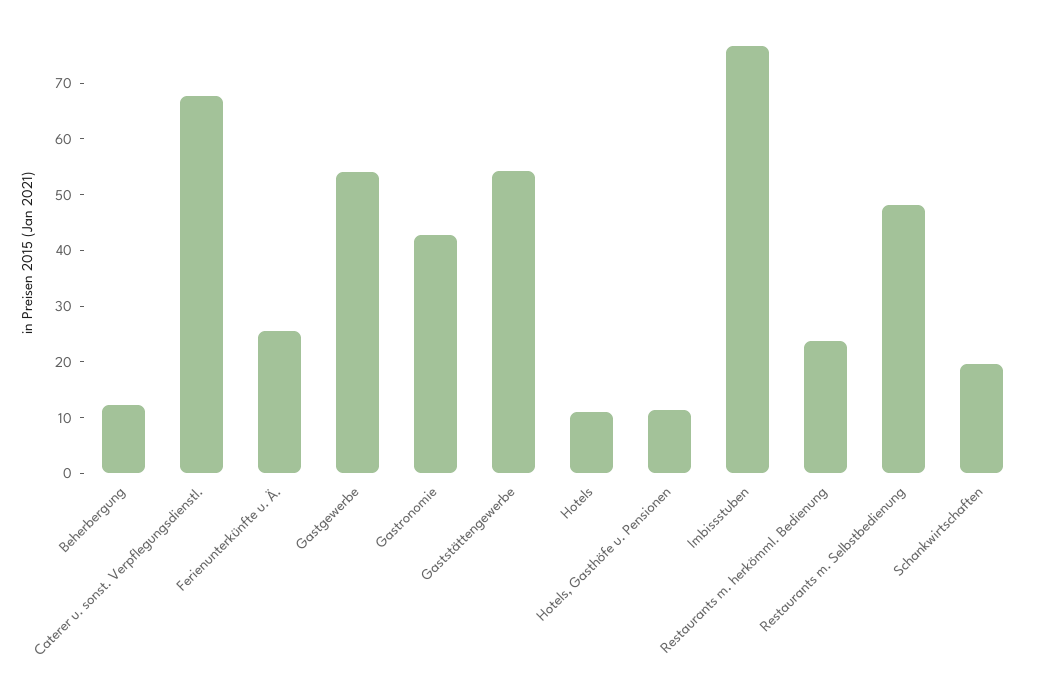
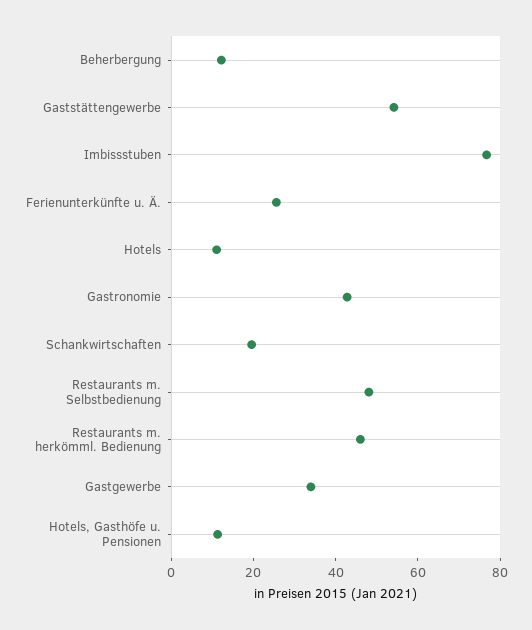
  {
    "Beherbergung": 12,
-   "Caterer u. sonst. Verpflegungsdienstl.": 68,
    "Ferienunterkünfte u. Ä.": 26,
-   "Gastgewerbe": 54,
+   "Gastgewerbe": 35,
    "Gastronomie": 42,
    "Gaststättengewerbe": 54,
    "Hotels": 12,
    "Hotels, Gasthöfe u. Pensionen": 12,
    "Imbissstuben": 76,
-   "Restaurants m. herkömml. Bedienung": 24,
+   "Restaurants m. herkömml. Bedienung": 45,
    "Restaurants m. Selbstbedienung": 48,
    "Schankwirtschaften": 20
  }

